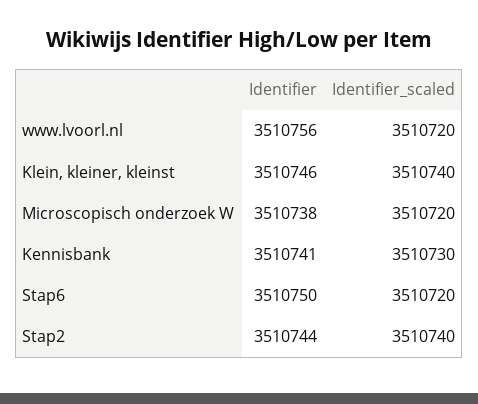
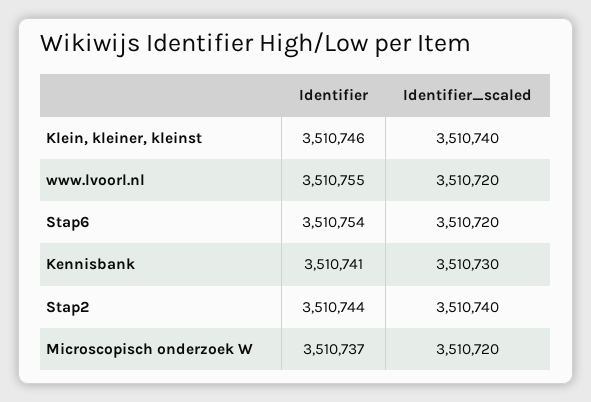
  {
    "Identifier": {
-     "www.lvoorl.nl": 3510756,
+     "www.lvoorl.nl": 3510755,
      "Klein, kleiner, kleinst": 3510746,
-     "Microscopisch onderzoek W": 3510738,
+     "Microscopisch onderzoek W": 3510737,
      "Kennisbank": 3510741,
-     "Stap6": 3510750,
+     "Stap6": 3510754,
      "Stap2": 3510744
    },
    "Identifier_scaled": {
      "www.lvoorl.nl": 3510720,
      "Klein, kleiner, kleinst": 3510740,
      "Microscopisch onderzoek W": 3510720,
      "Kennisbank": 3510730,
      "Stap6": 3510720,
      "Stap2": 3510740
    }
  }

